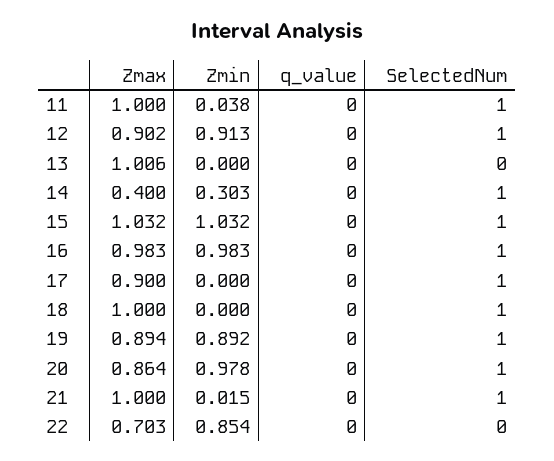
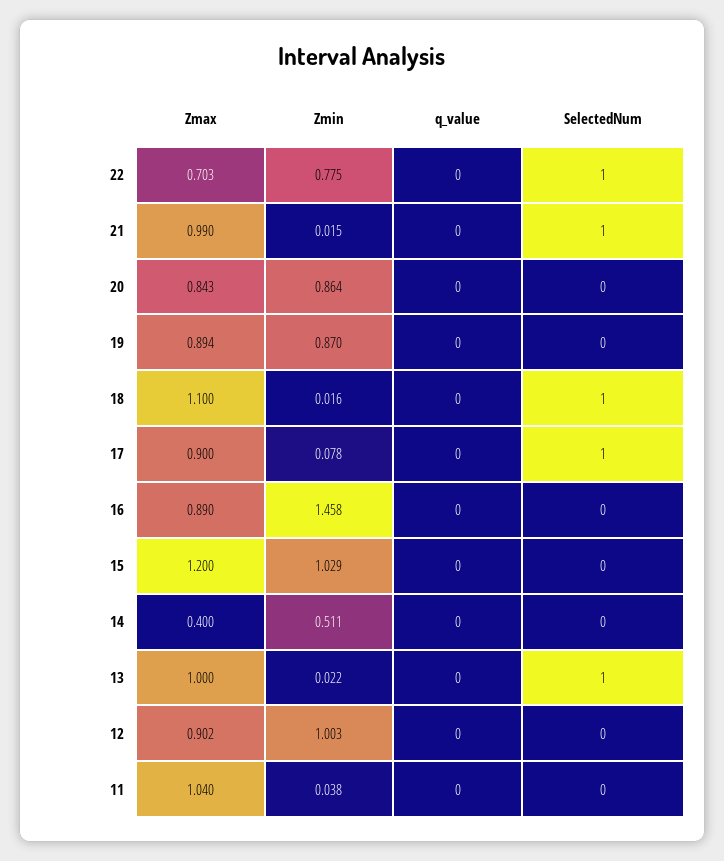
  {
    "Zmax": {
-     "11": 1,
+     "11": 1.04,
      "12": 0.902,
-     "13": 1.006,
+     "13": 1,
      "14": 0.4,
-     "15": 1.032,
+     "15": 1.2,
-     "16": 0.983,
+     "16": 0.89,
      "17": 0.9,
-     "18": 1,
+     "18": 1.1,
      "19": 0.894,
-     "20": 0.864,
+     "20": 0.843,
-     "21": 1,
+     "21": 0.99,
      "22": 0.703
    },
    "Zmin": {
      "11": 0.038,
-     "12": 0.913,
+     "12": 1.003,
-     "13": 0,
+     "13": 0.022,
-     "14": 0.303,
+     "14": 0.511,
-     "15": 1.032,
+     "15": 1.029,
-     "16": 0.983,
+     "16": 1.458,
-     "17": 0,
+     "17": 0.078,
-     "18": 0,
+     "18": 0.016,
-     "19": 0.892,
+     "19": 0.87,
-     "20": 0.978,
+     "20": 0.864,
      "21": 0.015,
-     "22": 0.854
+     "22": 0.775
    },
    "q_value": {
      "11": 0,
      "12": 0,
      "13": 0,
      "14": 0,
      "15": 0,
      "16": 0,
      "17": 0,
      "18": 0,
      "19": 0,
      "20": 0,
      "21": 0,
      "22": 0
    },
    "SelectedNum": {
-     "11": 1,
+     "11": 0,
-     "12": 1,
+     "12": 0,
-     "13": 0,
+     "13": 1,
-     "14": 1,
+     "14": 0,
-     "15": 1,
+     "15": 0,
-     "16": 1,
+     "16": 0,
      "17": 1,
      "18": 1,
-     "19": 1,
+     "19": 0,
-     "20": 1,
+     "20": 0,
      "21": 1,
-     "22": 0
+     "22": 1
    }
  }

